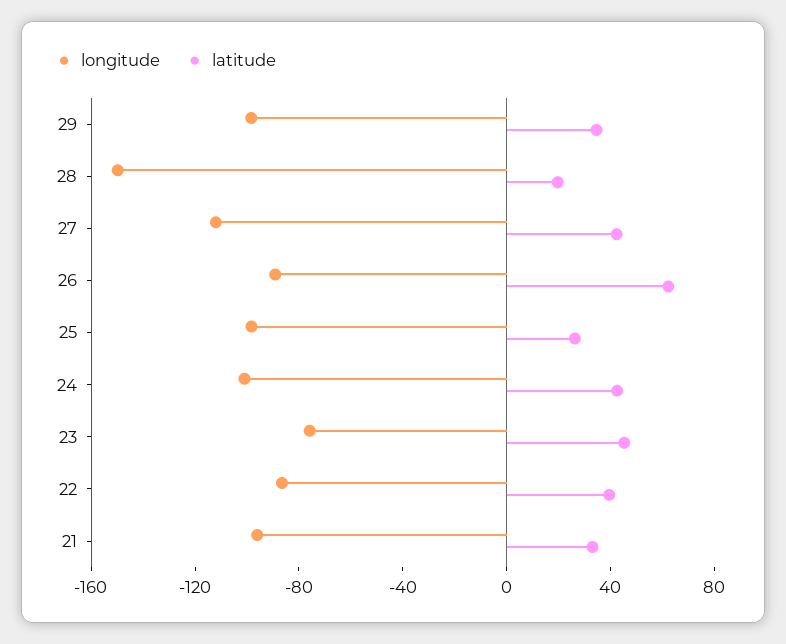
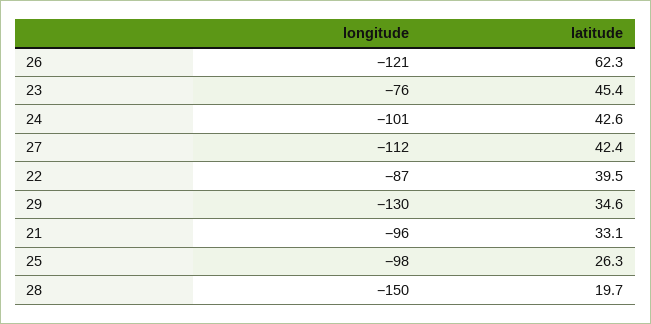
  {
    "longitude": {
-     "29": -100,
+     "29": -130,
      "28": -150,
      "27": -112,
-     "26": -90,
+     "26": -121,
      "25": -98,
      "24": -101,
      "23": -76,
      "22": -87,
      "21": -96
    },
    "latitude": {
      "29": 34.6,
      "28": 19.7,
      "27": 42.4,
      "26": 62.3,
      "25": 26.3,
      "24": 42.6,
      "23": 45.4,
      "22": 39.5,
      "21": 33.1
    }
  }

